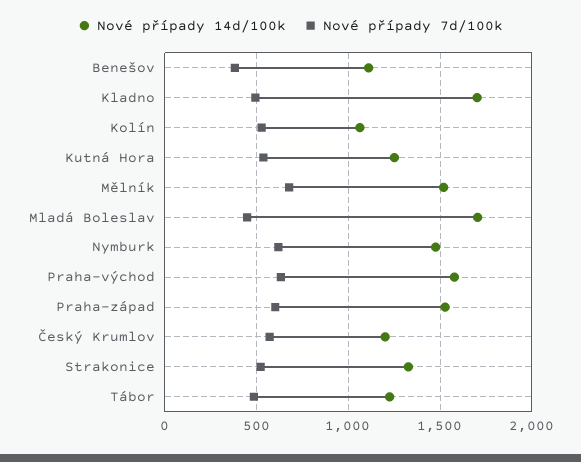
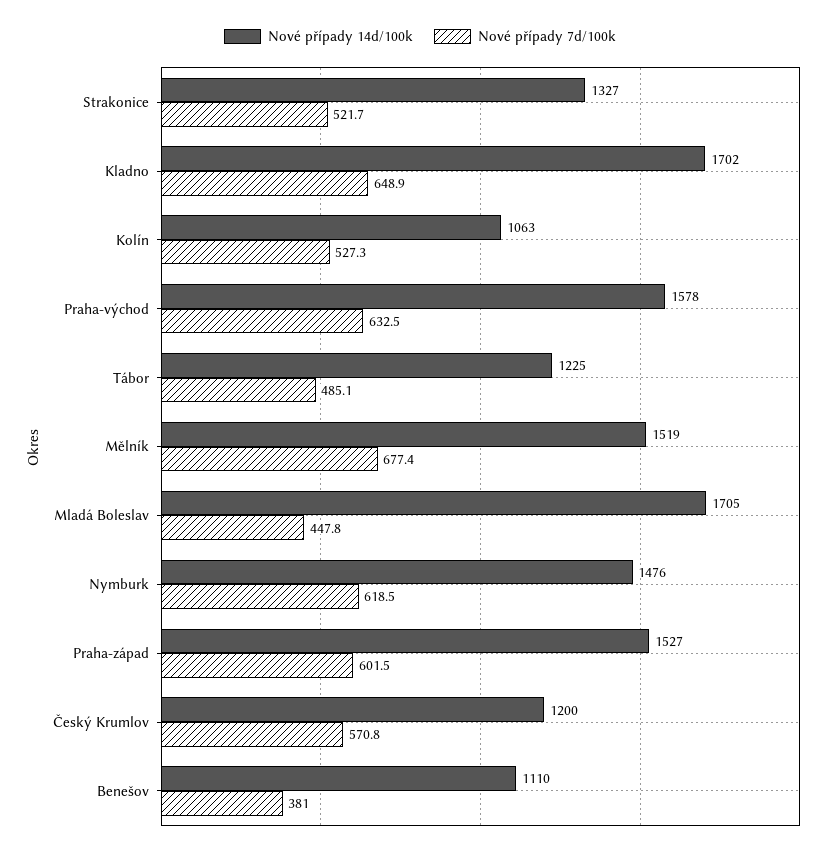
  {
    "Nové případy 14d/100k": {
      "Benešov": 1110,
      "Kladno": 1702,
      "Kolín": 1063,
-     "Kutná Hora": 1250,
      "Mělník": 1519,
      "Mladá Boleslav": 1705,
      "Nymburk": 1476,
      "Praha-východ": 1578,
      "Praha-západ": 1527,
      "Český Krumlov": 1200,
      "Strakonice": 1327,
      "Tábor": 1225
    },
    "Nové případy 7d/100k": {
      "Benešov": 381,
-     "Kladno": 500,
+     "Kladno": 648.9,
      "Kolín": 527.3,
-     "Kutná Hora": 550,
      "Mělník": 677.4,
      "Mladá Boleslav": 447.8,
      "Nymburk": 618.5,
      "Praha-východ": 632.5,
      "Praha-západ": 601.5,
      "Český Krumlov": 570.8,
      "Strakonice": 521.7,
      "Tábor": 485.1
    }
  }

